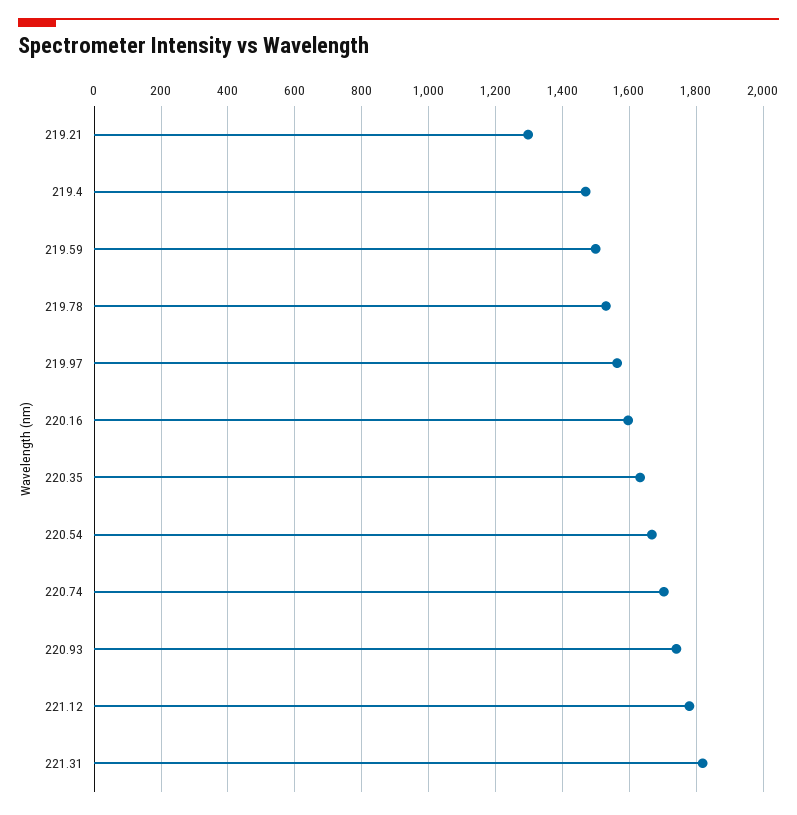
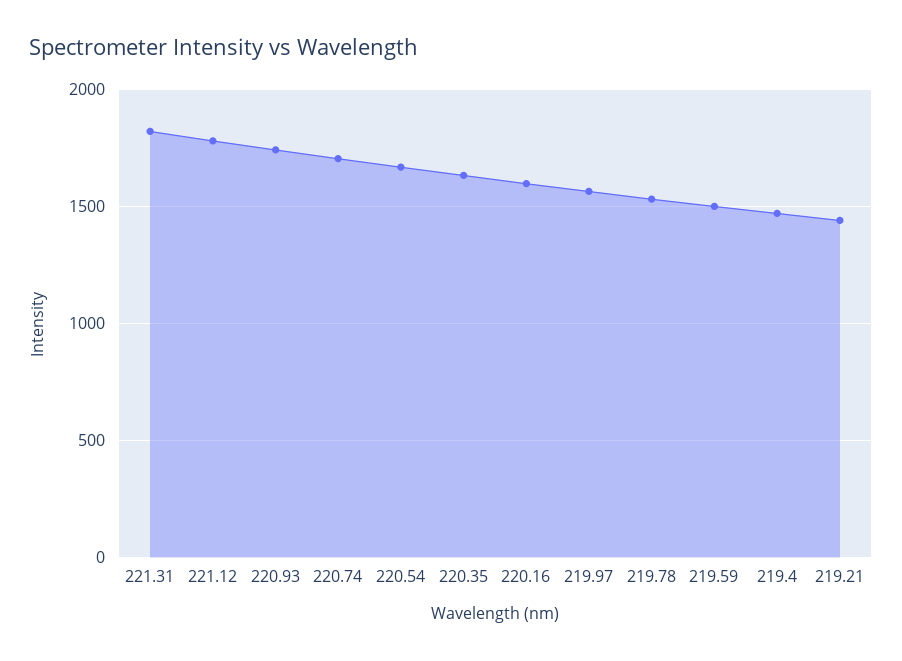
  {
-   "219.21": 1300,
+   "219.21": 1450,
    "219.4": 1460,
    "219.59": 1500,
    "219.78": 1540,
    "219.97": 1560,
    "220.16": 1600,
    "220.35": 1640,
    "220.54": 1660,
    "220.74": 1700,
    "220.93": 1740,
    "221.12": 1780,
    "221.31": 1820
  }

